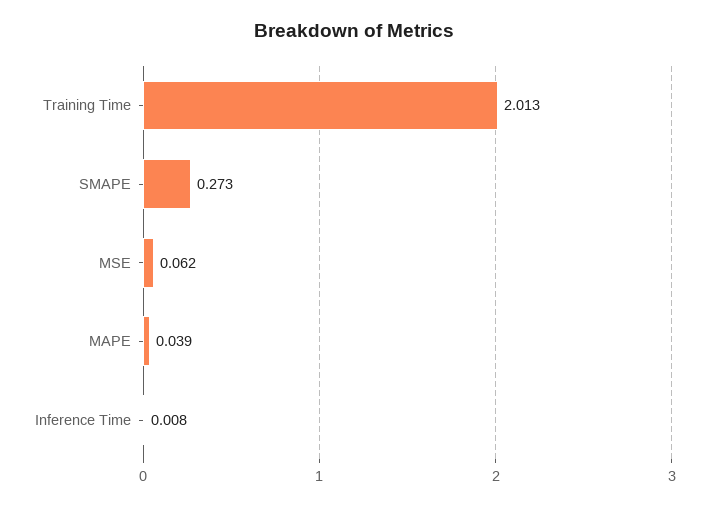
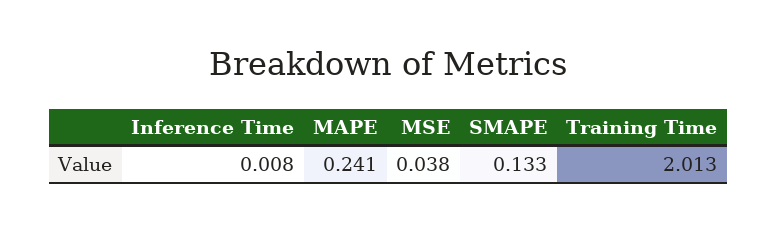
  {
    "Training Time": 2.013,
-   "SMAPE": 0.273,
+   "SMAPE": 0.133,
-   "MSE": 0.062,
+   "MSE": 0.038,
-   "MAPE": 0.039,
+   "MAPE": 0.241,
    "Inference Time": 0.008
  }

